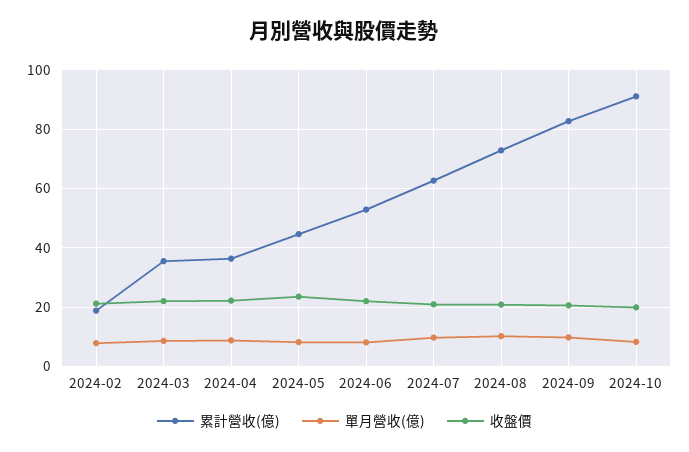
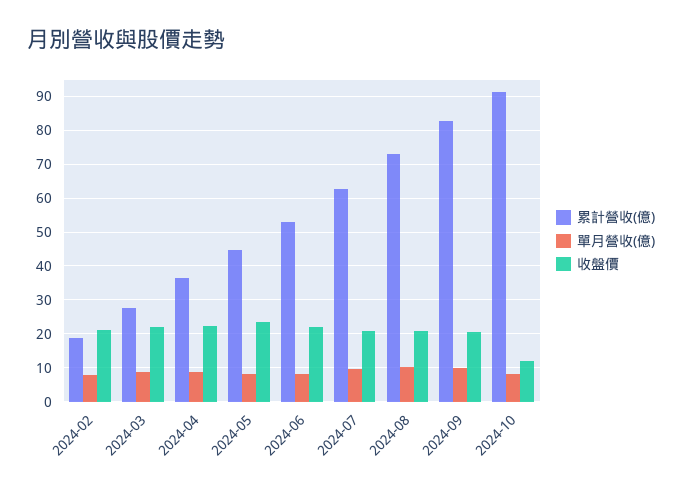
  {
    "累計營收(億)": {
      "2024-02": 18,
-     "2024-03": 35,
+     "2024-03": 28,
      "2024-04": 36,
      "2024-05": 44,
      "2024-06": 52,
      "2024-07": 62,
      "2024-08": 72,
      "2024-09": 82,
      "2024-10": 92
    },
    "單月營收(億)": {
      "2024-02": 8,
      "2024-03": 8,
      "2024-04": 8,
      "2024-05": 8,
      "2024-06": 8,
      "2024-07": 10,
      "2024-08": 10,
      "2024-09": 10,
      "2024-10": 8
    },
    "收盤價": {
      "2024-02": 22,
      "2024-03": 22,
      "2024-04": 22,
      "2024-05": 24,
      "2024-06": 22,
      "2024-07": 22,
      "2024-08": 20,
      "2024-09": 20,
-     "2024-10": 20
+     "2024-10": 12
    }
  }

